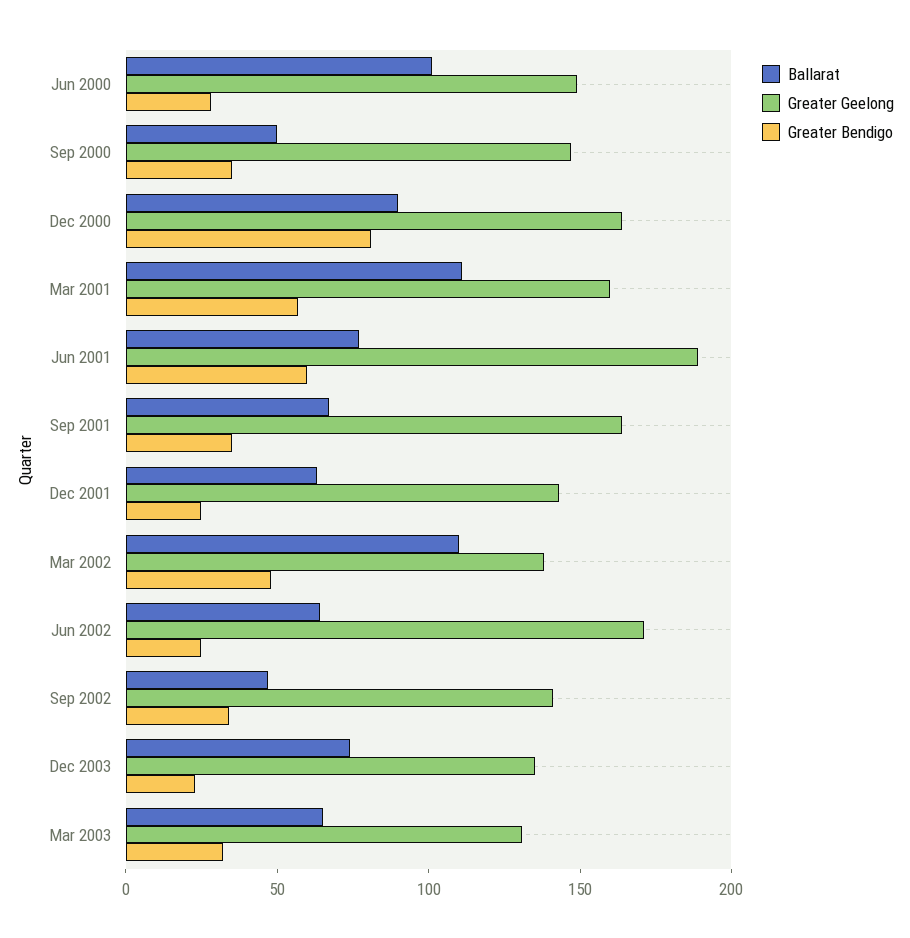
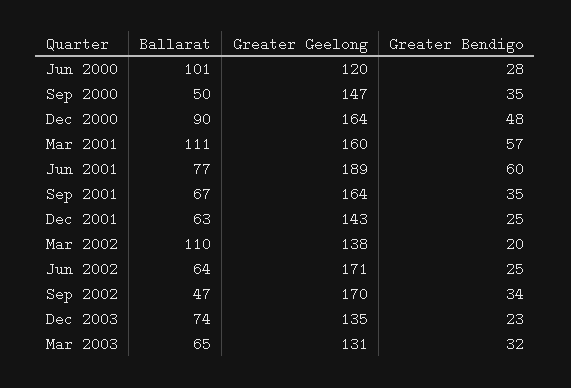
  {
    "Ballarat": {
      "Jun 2000": 101,
      "Sep 2000": 50,
      "Dec 2000": 90,
      "Mar 2001": 111,
      "Jun 2001": 77,
      "Sep 2001": 67,
      "Dec 2001": 63,
      "Mar 2002": 110,
      "Jun 2002": 64,
      "Sep 2002": 47,
      "Dec 2003": 74,
      "Mar 2003": 65
    },
    "Greater Geelong": {
-     "Jun 2000": 150,
+     "Jun 2000": 120,
      "Sep 2000": 147,
      "Dec 2000": 164,
      "Mar 2001": 160,
      "Jun 2001": 189,
      "Sep 2001": 164,
      "Dec 2001": 143,
      "Mar 2002": 138,
      "Jun 2002": 171,
-     "Sep 2002": 140,
+     "Sep 2002": 170,
      "Dec 2003": 135,
      "Mar 2003": 131
    },
    "Greater Bendigo": {
      "Jun 2000": 28,
      "Sep 2000": 35,
-     "Dec 2000": 80,
+     "Dec 2000": 48,
      "Mar 2001": 57,
      "Jun 2001": 60,
      "Sep 2001": 35,
      "Dec 2001": 25,
-     "Mar 2002": 50,
+     "Mar 2002": 20,
      "Jun 2002": 25,
      "Sep 2002": 34,
      "Dec 2003": 23,
      "Mar 2003": 32
    }
  }

